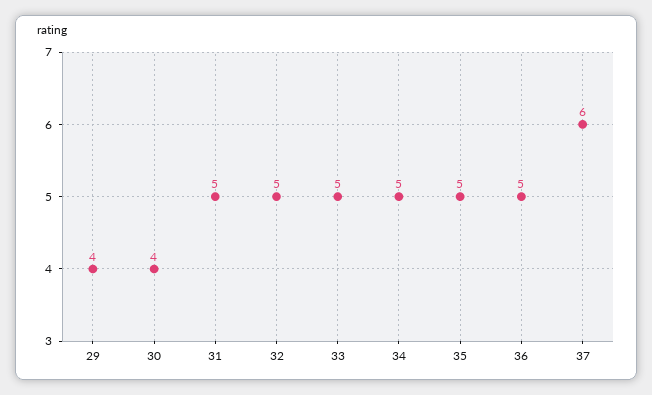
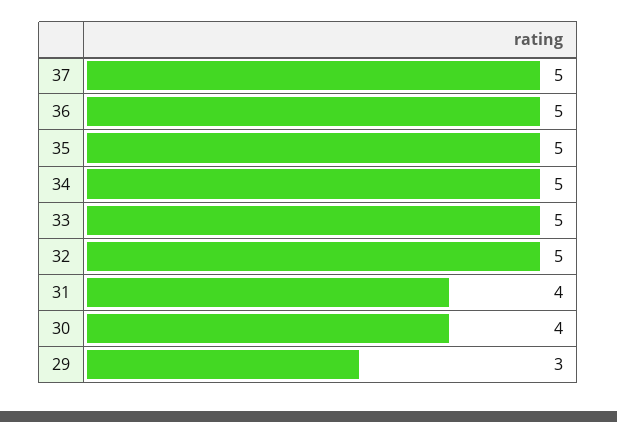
  {
-   "29": 4,
+   "29": 3,
    "30": 4,
-   "31": 5,
+   "31": 4,
    "32": 5,
    "33": 5,
    "34": 5,
    "35": 5,
    "36": 5,
-   "37": 6
+   "37": 5
  }

